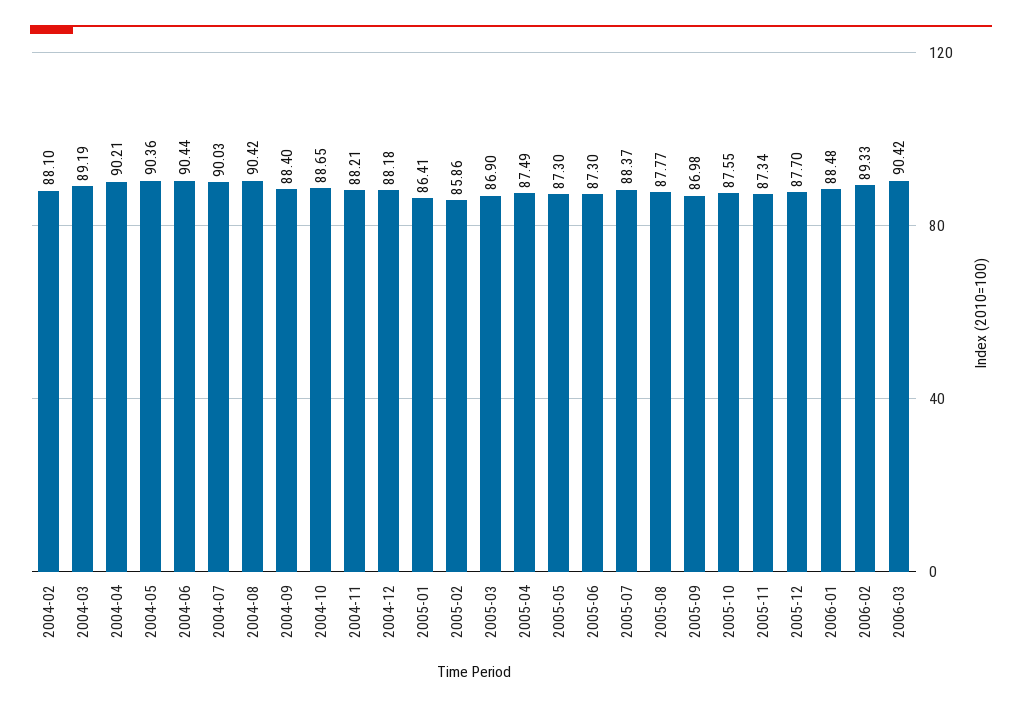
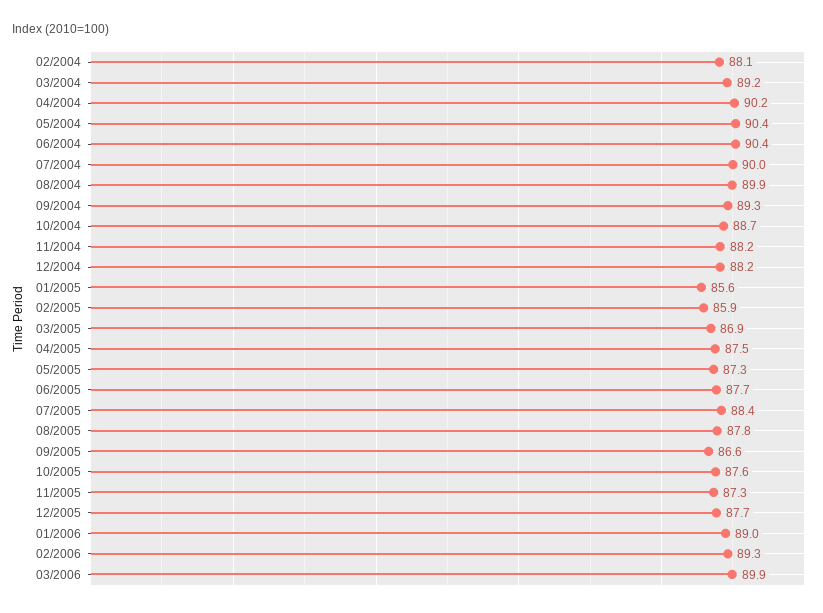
  {
    "2004-02": 88.1,
    "2004-03": 89.19,
    "2004-04": 90.21,
    "2004-05": 90.36,
    "2004-06": 90.44,
    "2004-07": 90.03,
-   "2004-08": 90.42,
+   "2004-08": 89.9,
-   "2004-09": 88.4,
+   "2004-09": 89.3,
    "2004-10": 88.65,
    "2004-11": 88.21,
    "2004-12": 88.18,
-   "2005-01": 86.41,
+   "2005-01": 85.6,
    "2005-02": 85.86,
    "2005-03": 86.9,
    "2005-04": 87.49,
    "2005-05": 87.3,
-   "2005-06": 87.3,
+   "2005-06": 87.7,
    "2005-07": 88.37,
    "2005-08": 87.77,
-   "2005-09": 86.98,
+   "2005-09": 86.6,
    "2005-10": 87.55,
    "2005-11": 87.34,
    "2005-12": 87.7,
-   "2006-01": 88.48,
+   "2006-01": 89,
    "2006-02": 89.33,
-   "2006-03": 90.42
+   "2006-03": 89.9
  }

